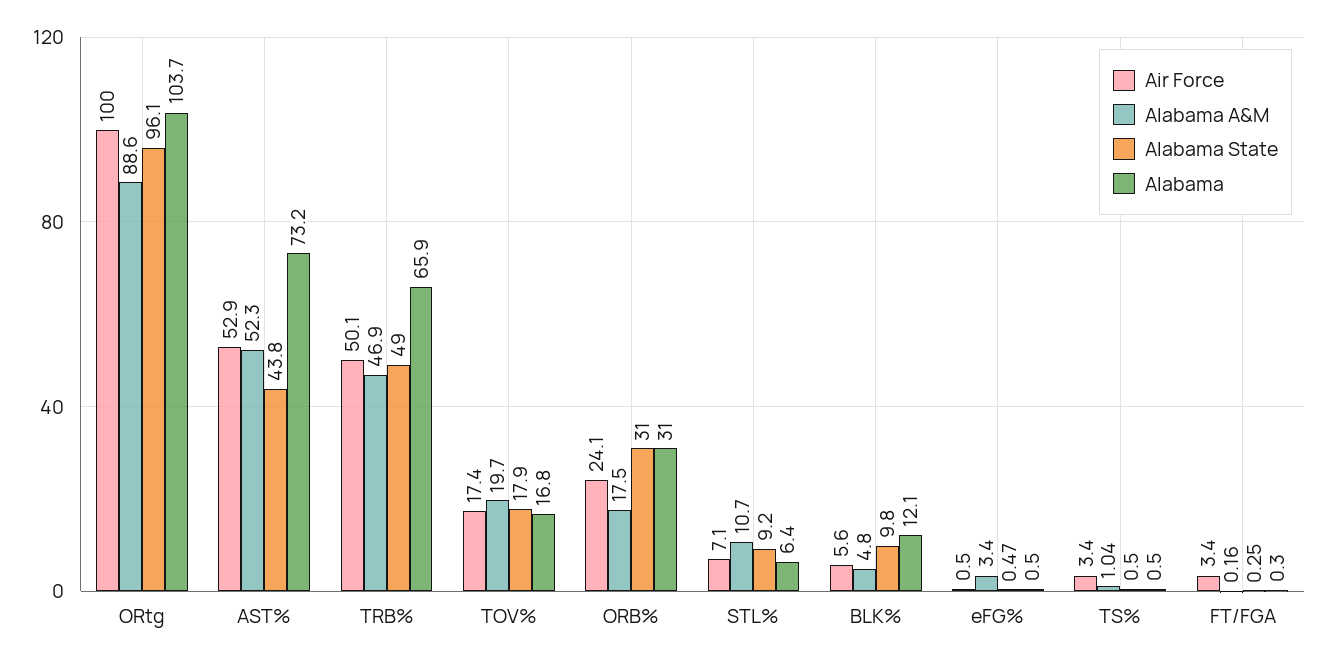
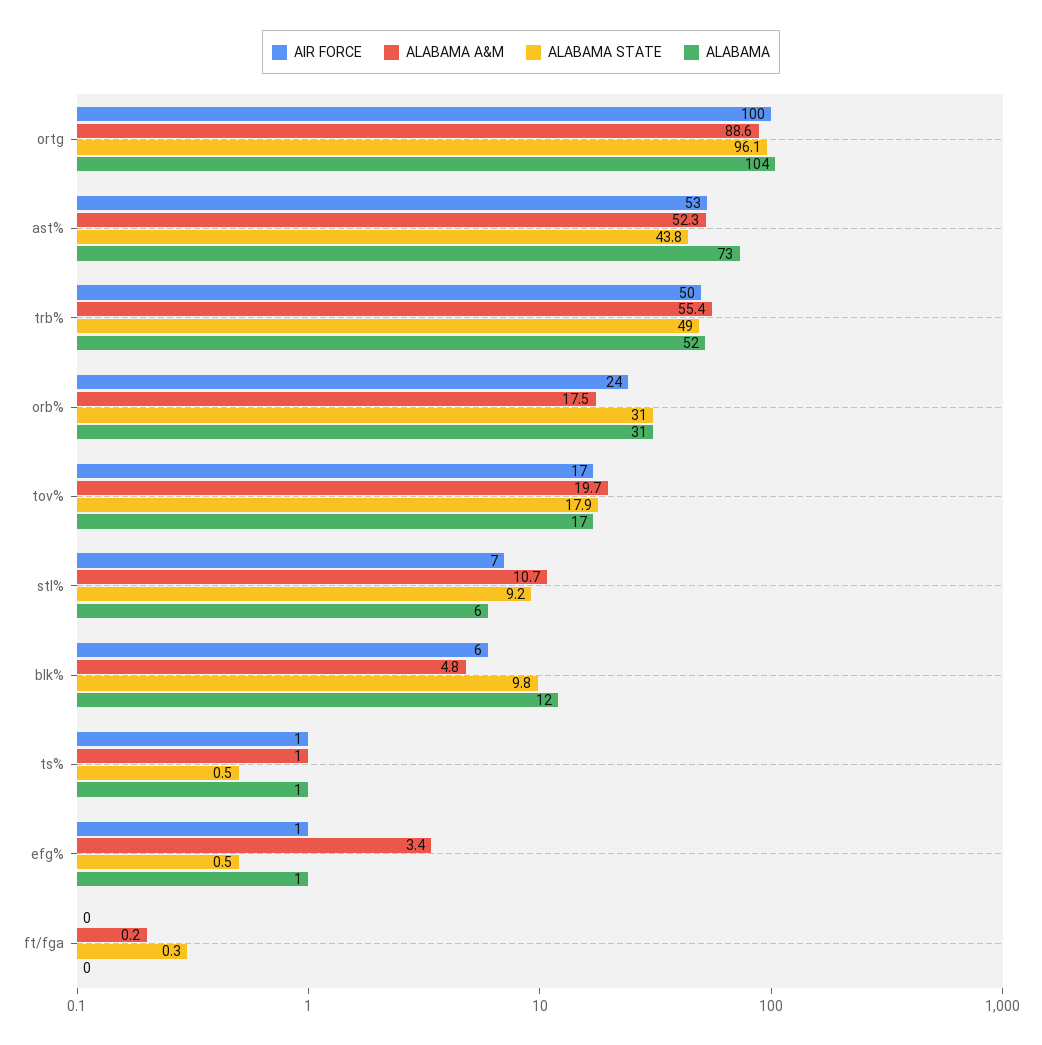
  {
    "Air Force": {
      "ORtg": 100,
      "AST%": 52.9,
      "TRB%": 50.1,
      "TOV%": 17.4,
      "ORB%": 24.1,
      "STL%": 7.1,
      "BLK%": 5.6,
      "eFG%": 0.5,
-     "TS%": 3.4,
+     "TS%": 1,
-     "FT/FGA": 3.4
+     "FT/FGA": 0
    },
    "Alabama A&M": {
      "ORtg": 88.6,
      "AST%": 52.3,
-     "TRB%": 46.9,
+     "TRB%": 55.4,
      "TOV%": 19.7,
      "ORB%": 17.5,
      "STL%": 10.7,
      "BLK%": 4.8,
      "eFG%": 3.4,
      "TS%": 1.04,
      "FT/FGA": 0.16
    },
    "Alabama State": {
      "ORtg": 96.1,
      "AST%": 43.8,
      "TRB%": 49,
      "TOV%": 17.9,
      "ORB%": 31,
      "STL%": 9.2,
      "BLK%": 9.8,
      "eFG%": 0.47,
      "TS%": 0.5,
      "FT/FGA": 0.25
    },
    "Alabama": {
      "ORtg": 103.7,
      "AST%": 73.2,
-     "TRB%": 65.9,
+     "TRB%": 52,
      "TOV%": 16.8,
      "ORB%": 31,
      "STL%": 6.4,
      "BLK%": 12.1,
      "eFG%": 0.5,
      "TS%": 0.5,
      "FT/FGA": 0.3
    }
  }

